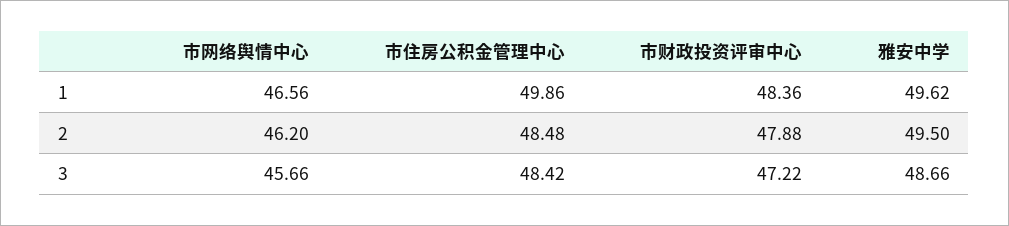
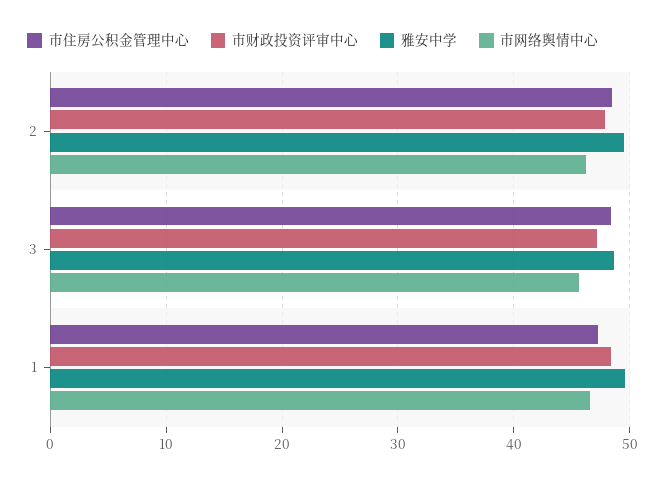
  {
    "市网络舆情中心": {
      "1": 46.56,
      "2": 46.2,
      "3": 45.66
    },
    "市住房公积金管理中心": {
-     "1": 49.86,
+     "1": 47,
      "2": 48.48,
      "3": 48.42
    },
    "市财政投资评审中心": {
      "1": 48.36,
      "2": 47.88,
      "3": 47.22
    },
    "雅安中学": {
      "1": 49.62,
      "2": 49.5,
      "3": 48.66
    }
  }

